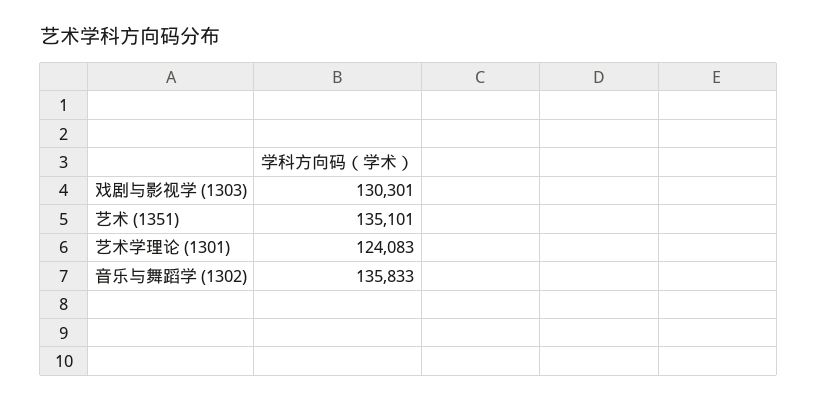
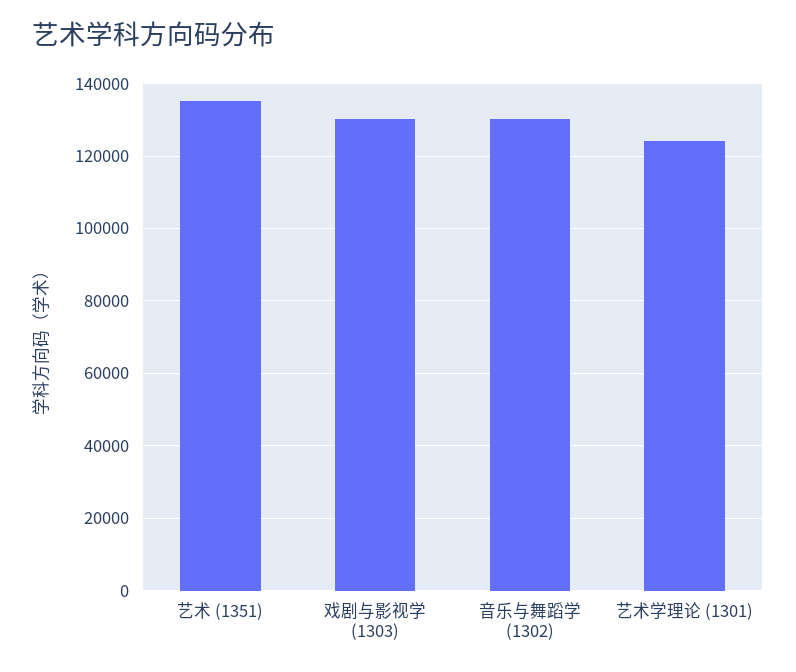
  {
    "戏剧与影视学 (1303)": 130301,
    "艺术 (1351)": 135101,
    "艺术学理论 (1301)": 124083,
-   "音乐与舞蹈学 (1302)": 135833
+   "音乐与舞蹈学 (1302)": 130000
  }

